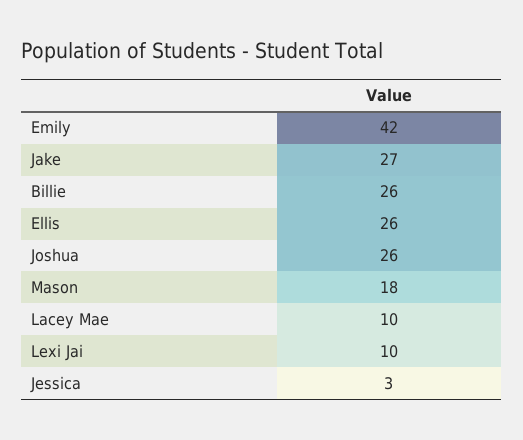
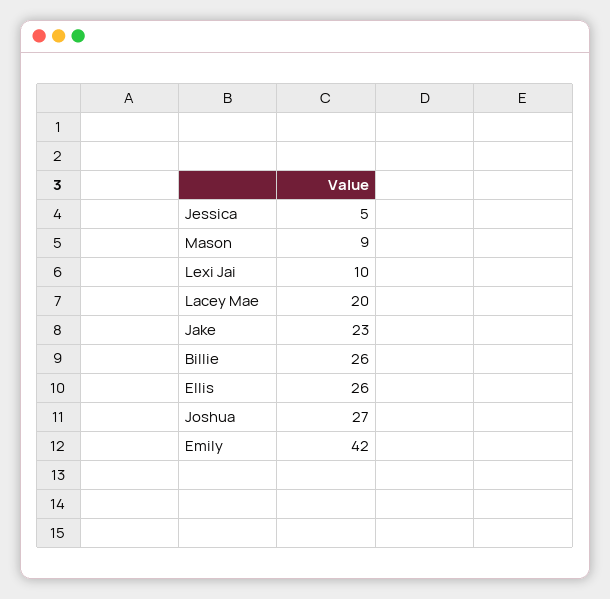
  {
    "Emily": 42,
-   "Jake": 27,
+   "Jake": 23,
    "Billie": 26,
    "Ellis": 26,
-   "Joshua": 26,
+   "Joshua": 27,
-   "Mason": 18,
+   "Mason": 9,
-   "Lacey Mae": 10,
+   "Lacey Mae": 20,
    "Lexi Jai": 10,
-   "Jessica": 3
+   "Jessica": 5
  }

